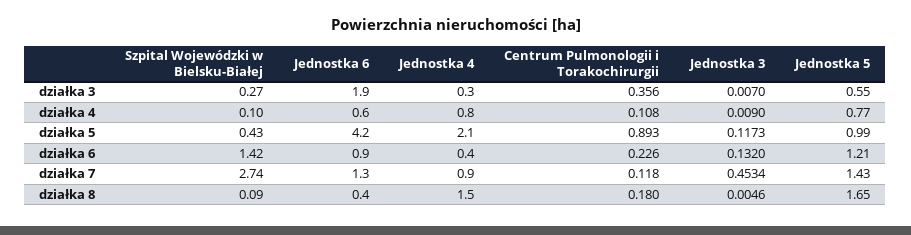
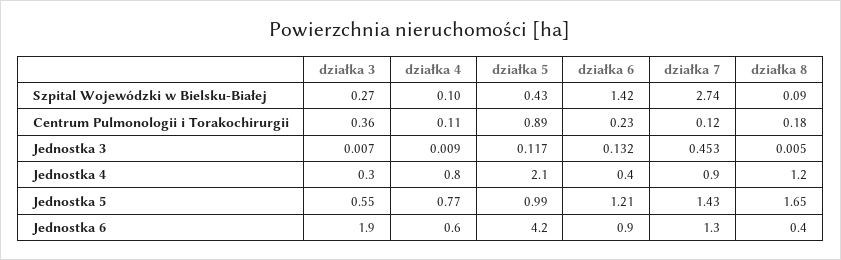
  {
    "Szpital Wojewódzki w Bielsku-Białej": {
      "działka 3": 0.27,
      "działka 4": 0.1,
      "działka 5": 0.43,
      "działka 6": 1.42,
      "działka 7": 2.74,
      "działka 8": 0.09
    },
    "Jednostka 6": {
      "działka 3": 1.9,
      "działka 4": 0.6,
      "działka 5": 4.2,
      "działka 6": 0.9,
      "działka 7": 1.3,
      "działka 8": 0.4
    },
    "Jednostka 4": {
      "działka 3": 0.3,
      "działka 4": 0.8,
      "działka 5": 2.1,
      "działka 6": 0.4,
      "działka 7": 0.9,
-     "działka 8": 1.5
+     "działka 8": 1.2
    },
    "Centrum Pulmonologii i Torakochirurgii": {
      "działka 3": 0.356,
      "działka 4": 0.108,
      "działka 5": 0.893,
      "działka 6": 0.226,
      "działka 7": 0.118,
      "działka 8": 0.18
    },
    "Jednostka 3": {
      "działka 3": 0.007,
      "działka 4": 0.009,
      "działka 5": 0.1173,
      "działka 6": 0.132,
      "działka 7": 0.4534,
      "działka 8": 0.0046
    },
    "Jednostka 5": {
      "działka 3": 0.55,
      "działka 4": 0.77,
      "działka 5": 0.99,
      "działka 6": 1.21,
      "działka 7": 1.43,
      "działka 8": 1.65
    }
  }

